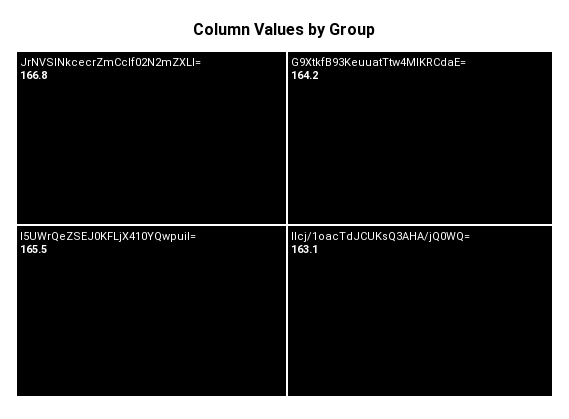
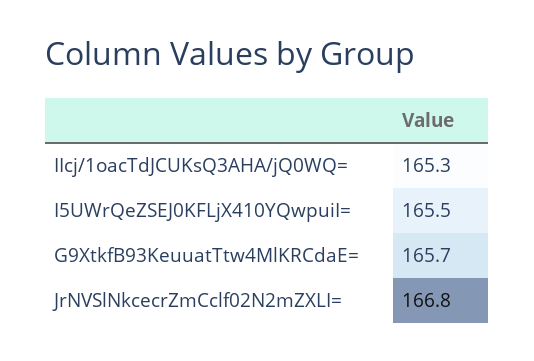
  {
    "JrNVSlNkcecrZmCclf02N2mZXLI=": 166.8,
    "I5UWrQeZSEJ0KFLjX410YQwpuiI=": 165.5,
-   "G9XtkfB93KeuuatTtw4MlKRCdaE=": 164.2,
+   "G9XtkfB93KeuuatTtw4MlKRCdaE=": 165.7,
-   "IIcj/1oacTdJCUKsQ3AHA/jQ0WQ=": 163.1
+   "IIcj/1oacTdJCUKsQ3AHA/jQ0WQ=": 165.3
  }

